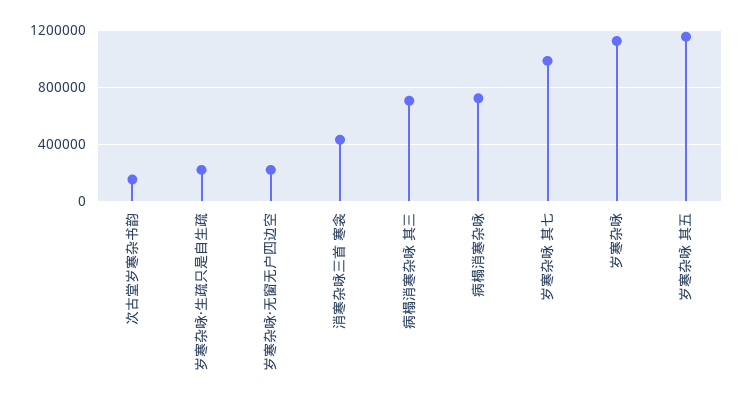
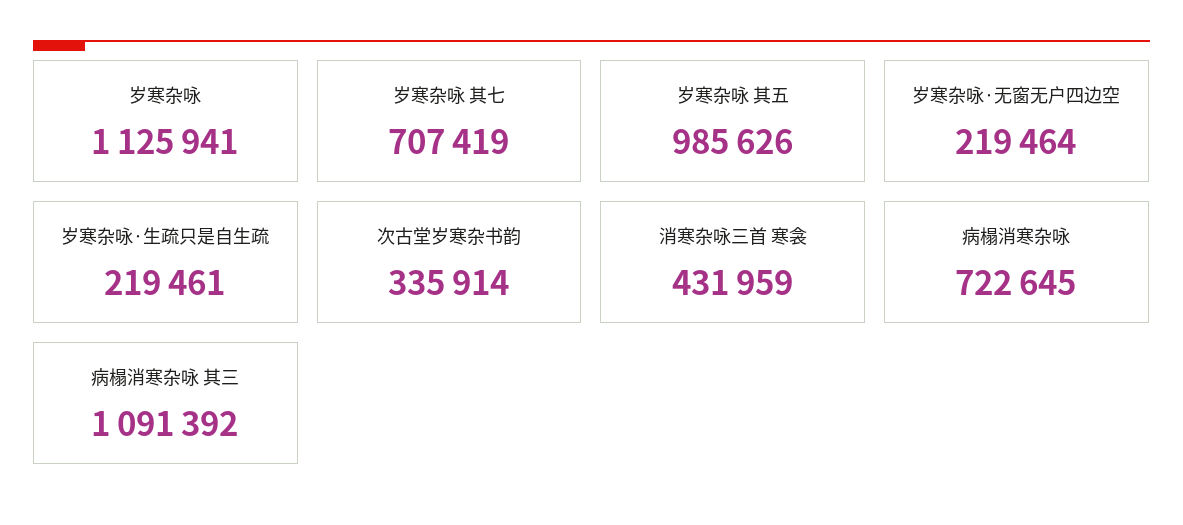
  {
-   "次古堂岁寒杂书韵": 150000,
+   "次古堂岁寒杂书韵": 335914,
    "岁寒杂咏·生疏只是自生疏": 219461,
    "岁寒杂咏·无窗无户四边空": 219464,
    "消寒杂咏三首 寒衾": 431959,
-   "病榻消寒杂咏 其三": 700000,
+   "病榻消寒杂咏 其三": 1091392,
    "病榻消寒杂咏": 722645,
-   "岁寒杂咏 其七": 1000000,
+   "岁寒杂咏 其七": 707419,
    "岁寒杂咏": 1125941,
-   "岁寒杂咏 其五": 1150000
+   "岁寒杂咏 其五": 985626
  }

